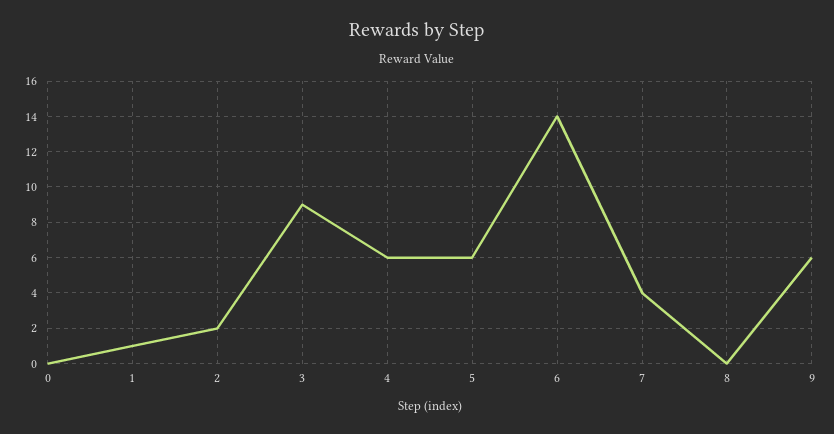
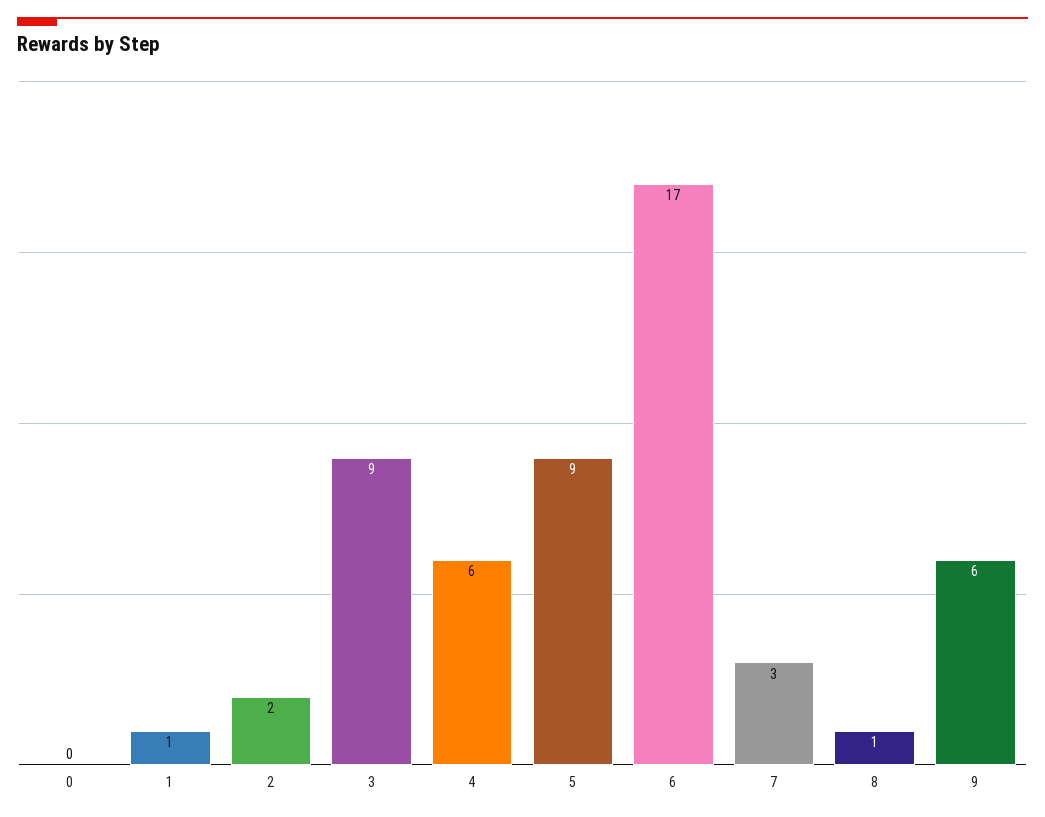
  {
    "0": 0,
    "1": 1,
    "2": 2,
    "3": 9,
    "4": 6,
-   "5": 6,
+   "5": 9,
-   "6": 14,
+   "6": 17,
-   "7": 4,
+   "7": 3,
-   "8": 0,
+   "8": 1,
    "9": 6
  }

